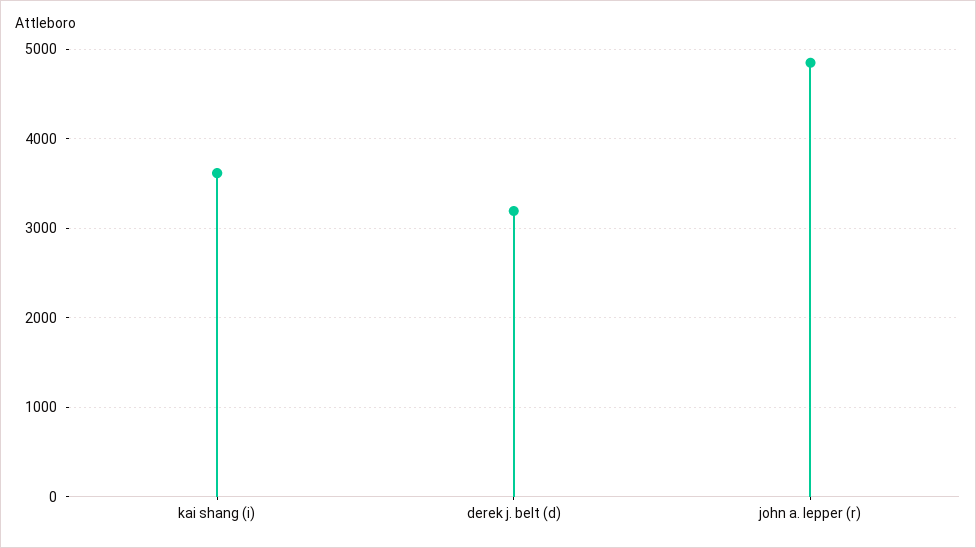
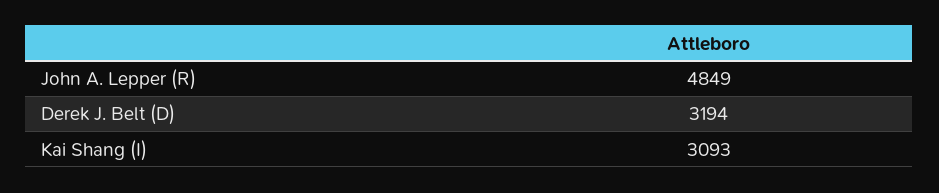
  {
-   "kai shang (i)": 3600,
+   "kai shang (i)": 3093,
    "derek j. belt (d)": 3194,
    "john a. lepper (r)": 4849
  }

